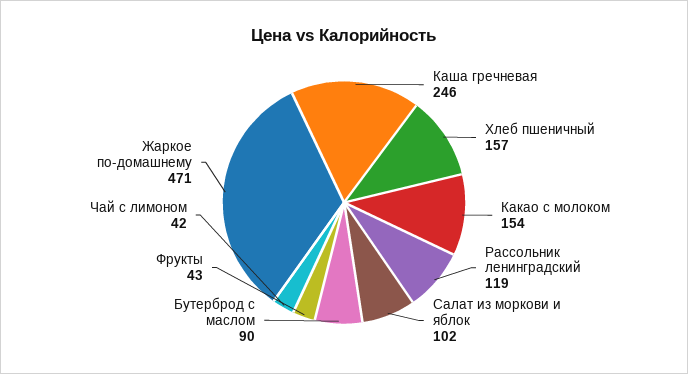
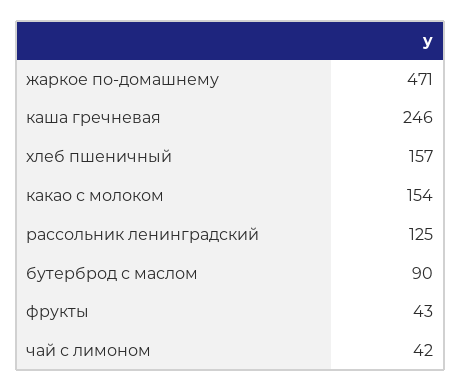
  {
    "Каша гречневая": 246,
    "Хлеб пшеничный": 157,
    "Какао с молоком": 154,
-   "Рассольник ленинградский": 119,
+   "Рассольник ленинградский": 125,
-   "Салат из моркови и яблок": 102,
    "Бутерброд с маслом": 90,
    "Фрукты": 43,
    "Чай с лимоном": 42,
    "Жаркое по-домашнему": 471
  }

